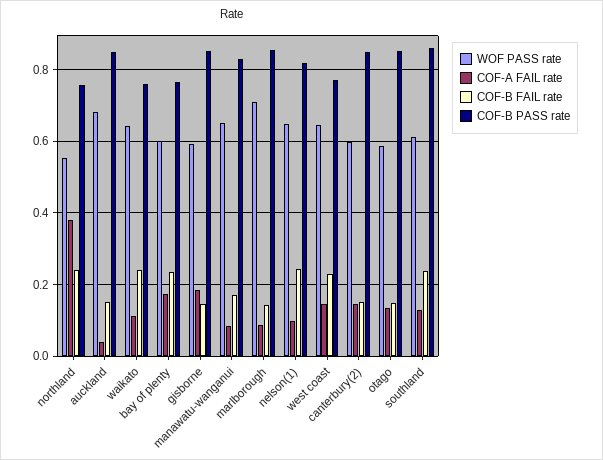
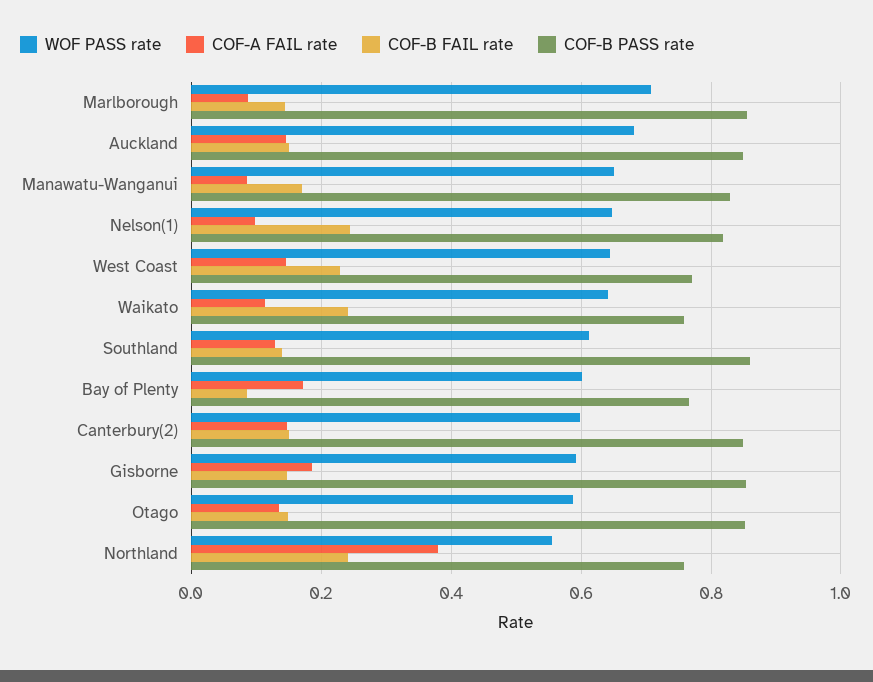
  {
    "WOF PASS rate": {
      "northland": 0.56,
      "auckland": 0.68,
      "waikato": 0.64,
      "bay of plenty": 0.6,
      "gisborne": 0.6,
      "manawatu-wanganui": 0.66,
      "marlborough": 0.7,
      "nelson(1)": 0.64,
      "west coast": 0.64,
      "canterbury(2)": 0.6,
      "otago": 0.58,
      "southland": 0.62
    },
    "COF-A FAIL rate": {
      "northland": 0.38,
-     "auckland": 0.04,
+     "auckland": 0.14,
      "waikato": 0.12,
      "bay of plenty": 0.18,
      "gisborne": 0.18,
      "manawatu-wanganui": 0.08,
      "marlborough": 0.08,
      "nelson(1)": 0.1,
      "west coast": 0.14,
      "canterbury(2)": 0.14,
      "otago": 0.14,
      "southland": 0.12
    },
    "COF-B FAIL rate": {
      "northland": 0.24,
      "auckland": 0.16,
      "waikato": 0.24,
-     "bay of plenty": 0.24,
+     "bay of plenty": 0.08,
      "gisborne": 0.14,
      "manawatu-wanganui": 0.18,
      "marlborough": 0.14,
      "nelson(1)": 0.24,
      "west coast": 0.22,
      "canterbury(2)": 0.16,
      "otago": 0.14,
-     "southland": 0.24
+     "southland": 0.14
    },
    "COF-B PASS rate": {
      "northland": 0.76,
      "auckland": 0.84,
      "waikato": 0.76,
      "bay of plenty": 0.76,
      "gisborne": 0.86,
      "manawatu-wanganui": 0.82,
      "marlborough": 0.86,
      "nelson(1)": 0.82,
      "west coast": 0.78,
      "canterbury(2)": 0.84,
      "otago": 0.86,
      "southland": 0.86
    }
  }

